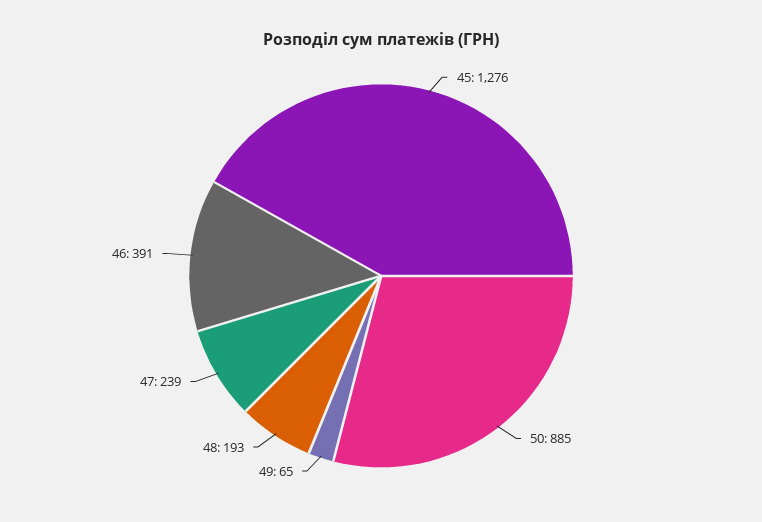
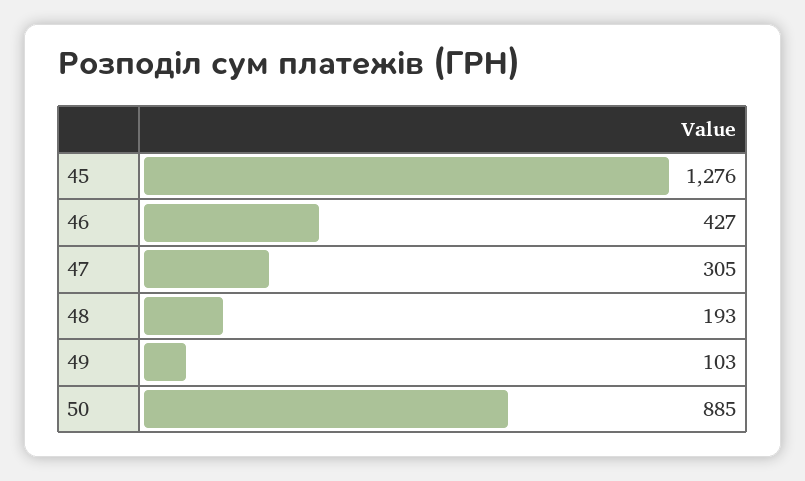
  {
    "45": 1276,
    "50": 885,
-   "49": 65,
+   "49": 103,
    "48": 193,
-   "47": 239,
+   "47": 305,
-   "46": 391
+   "46": 427
  }

